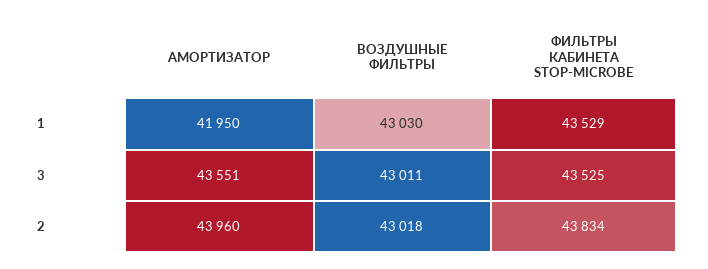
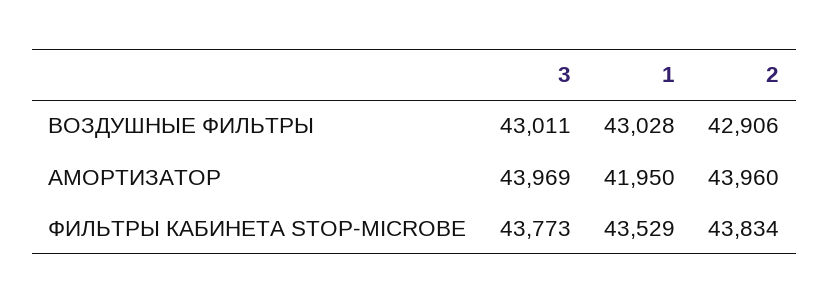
  {
    "АМОРТИЗАТОР": {
      "1": 41950,
-     "3": 43551,
+     "3": 43969,
      "2": 43960
    },
    "ВОЗДУШНЫЕ ФИЛЬТРЫ": {
-     "1": 43030,
+     "1": 43028,
      "3": 43011,
-     "2": 43018
+     "2": 42906
    },
    "ФИЛЬТРЫ КАБИНЕТА STOP-MICROBE": {
      "1": 43529,
-     "3": 43525,
+     "3": 43773,
      "2": 43834
    }
  }

